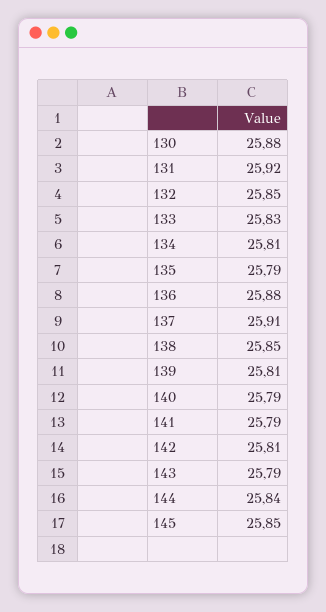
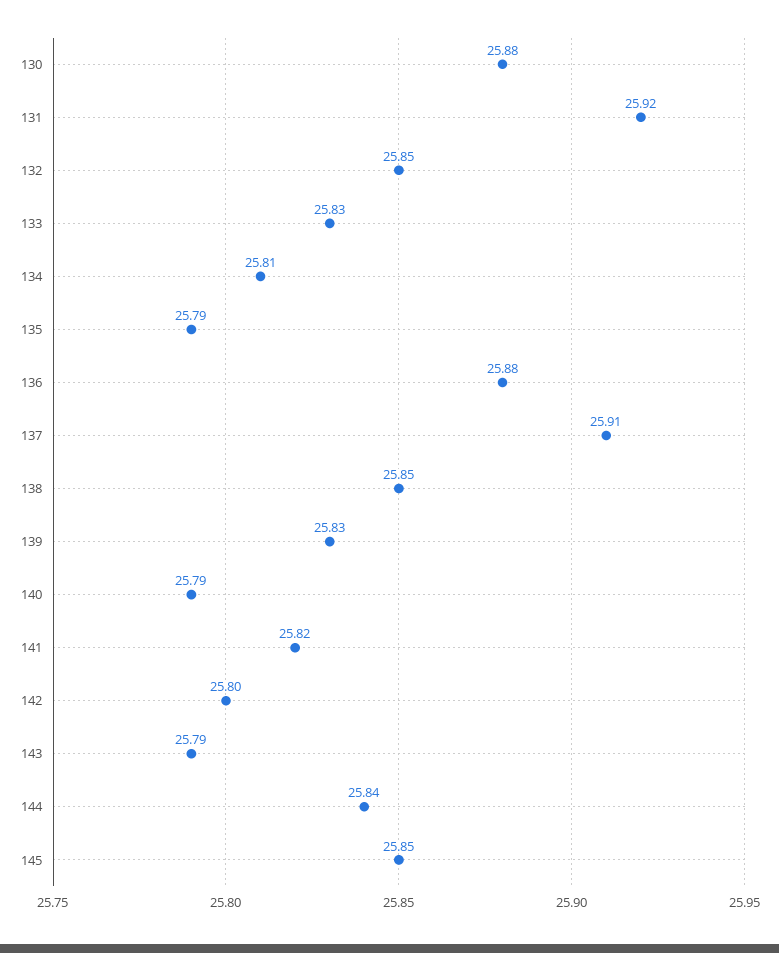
  {
    "130": 25.88,
    "131": 25.92,
    "132": 25.85,
    "133": 25.83,
    "134": 25.81,
    "135": 25.79,
    "136": 25.88,
    "137": 25.91,
    "138": 25.85,
-   "139": 25.81,
+   "139": 25.83,
    "140": 25.79,
-   "141": 25.79,
+   "141": 25.82,
-   "142": 25.81,
+   "142": 25.8,
    "143": 25.79,
    "144": 25.84,
    "145": 25.85
  }

